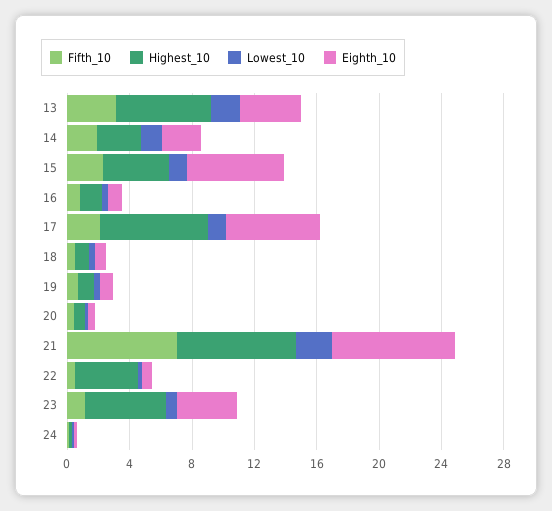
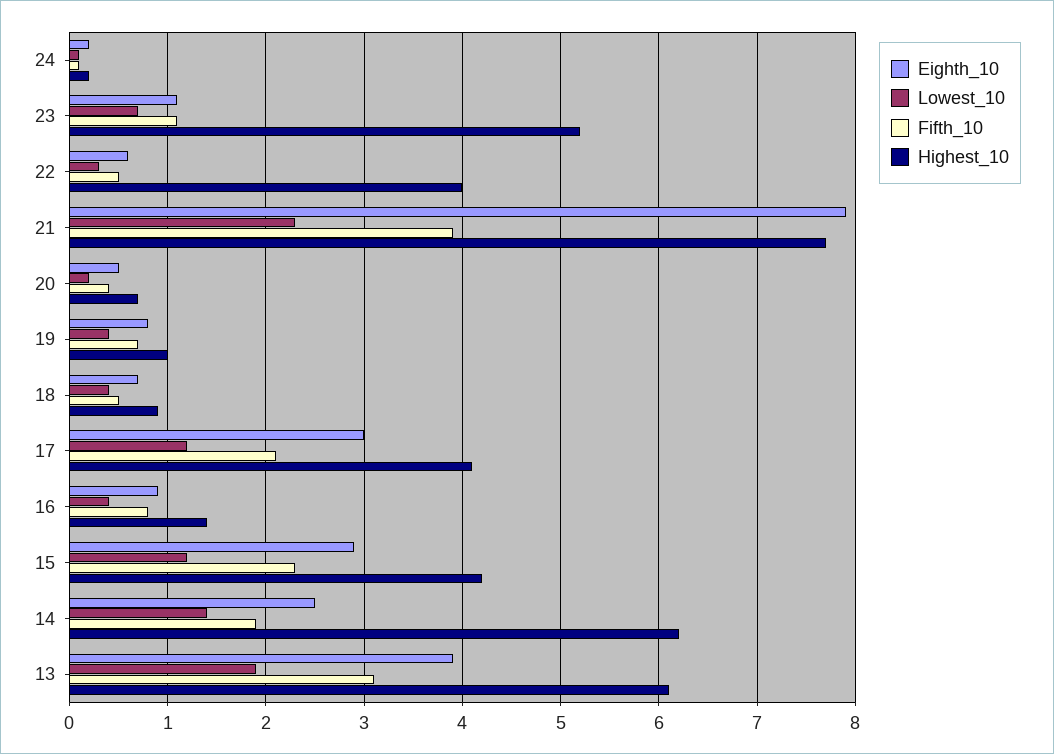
  {
    "Fifth_10": {
      "13": 3.1,
      "14": 1.9,
      "15": 2.3,
      "16": 0.8,
      "17": 2.1,
      "18": 0.5,
      "19": 0.7,
      "20": 0.4,
-     "21": 7,
+     "21": 3.9,
      "22": 0.5,
      "23": 1.1,
      "24": 0.1
    },
    "Highest_10": {
      "13": 6.1,
-     "14": 3,
+     "14": 6.2,
      "15": 4.2,
      "16": 1.4,
-     "17": 7,
+     "17": 4.1,
      "18": 0.9,
      "19": 1,
      "20": 0.7,
      "21": 7.7,
      "22": 4,
      "23": 5.2,
      "24": 0.2
    },
    "Lowest_10": {
      "13": 1.9,
      "14": 1.4,
      "15": 1.2,
      "16": 0.4,
      "17": 1.2,
      "18": 0.4,
      "19": 0.4,
      "20": 0.2,
      "21": 2.3,
      "22": 0.3,
      "23": 0.7,
      "24": 0.1
    },
    "Eighth_10": {
      "13": 3.9,
      "14": 2.5,
-     "15": 6,
+     "15": 2.9,
      "16": 0.9,
-     "17": 6,
+     "17": 3,
      "18": 0.7,
      "19": 0.8,
      "20": 0.5,
      "21": 7.9,
      "22": 0.6,
-     "23": 4,
+     "23": 1.1,
      "24": 0.2
    }
  }

